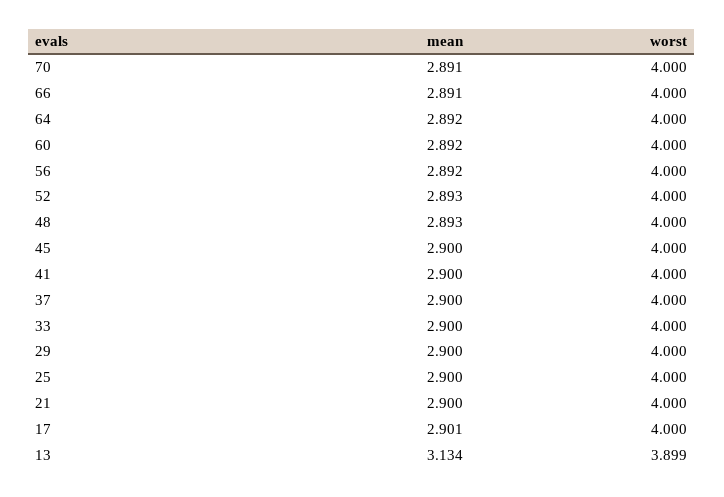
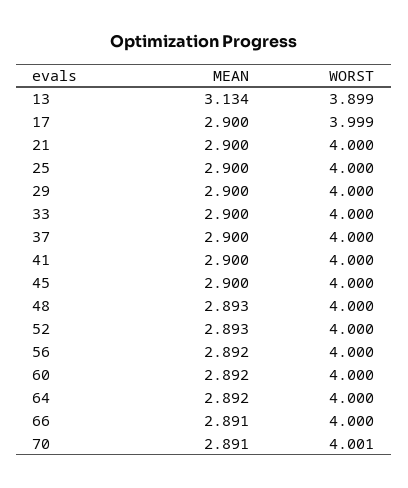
  {
    "mean": {
      "70": 2.891,
      "66": 2.891,
      "64": 2.892,
      "60": 2.892,
      "56": 2.892,
      "52": 2.893,
      "48": 2.893,
      "45": 2.9,
      "41": 2.9,
      "37": 2.9,
      "33": 2.9,
      "29": 2.9,
      "25": 2.9,
      "21": 2.9,
-     "17": 2.901,
+     "17": 2.9,
      "13": 3.134
    },
    "worst": {
-     "70": 4,
+     "70": 4.001,
      "66": 4,
      "64": 4,
      "60": 4,
      "56": 4,
      "52": 4,
      "48": 4,
      "45": 4,
      "41": 4,
      "37": 4,
      "33": 4,
      "29": 4,
      "25": 4,
      "21": 4,
-     "17": 4,
+     "17": 3.999,
      "13": 3.899
    }
  }

